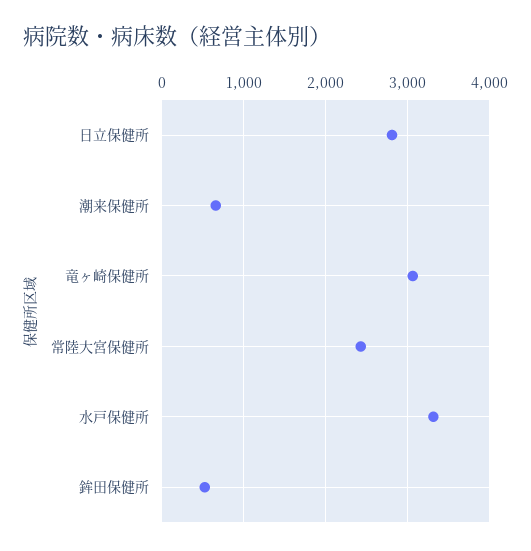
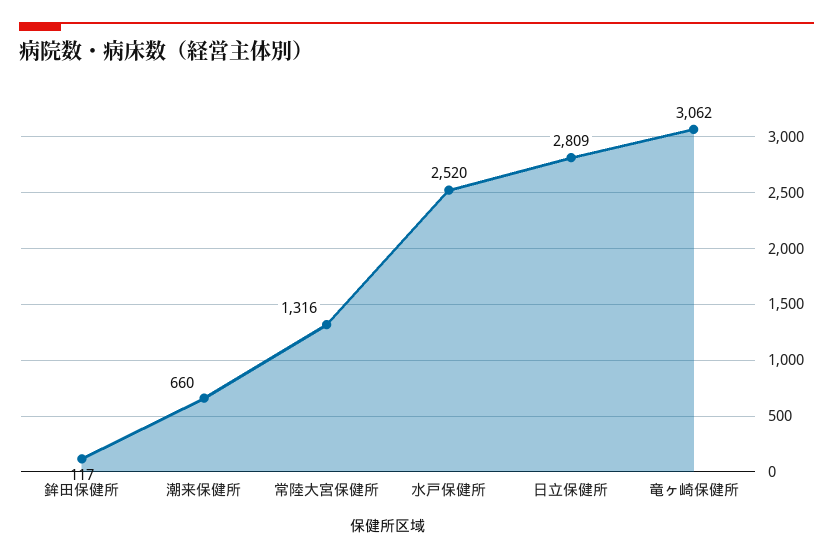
  {
    "日立保健所": 2809,
    "潮来保健所": 660,
    "竜ヶ崎保健所": 3062,
-   "常陸大宮保健所": 2400,
+   "常陸大宮保健所": 1316,
-   "水戸保健所": 3300,
+   "水戸保健所": 2520,
-   "鉾田保健所": 500
+   "鉾田保健所": 117
  }

